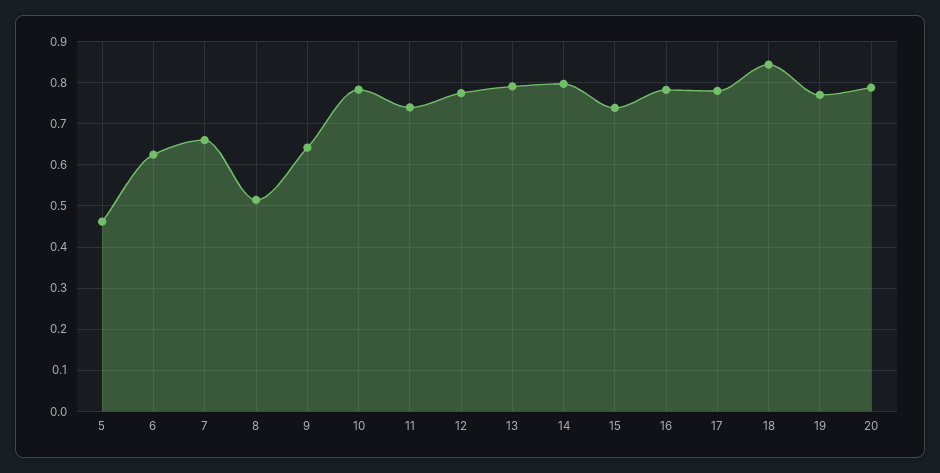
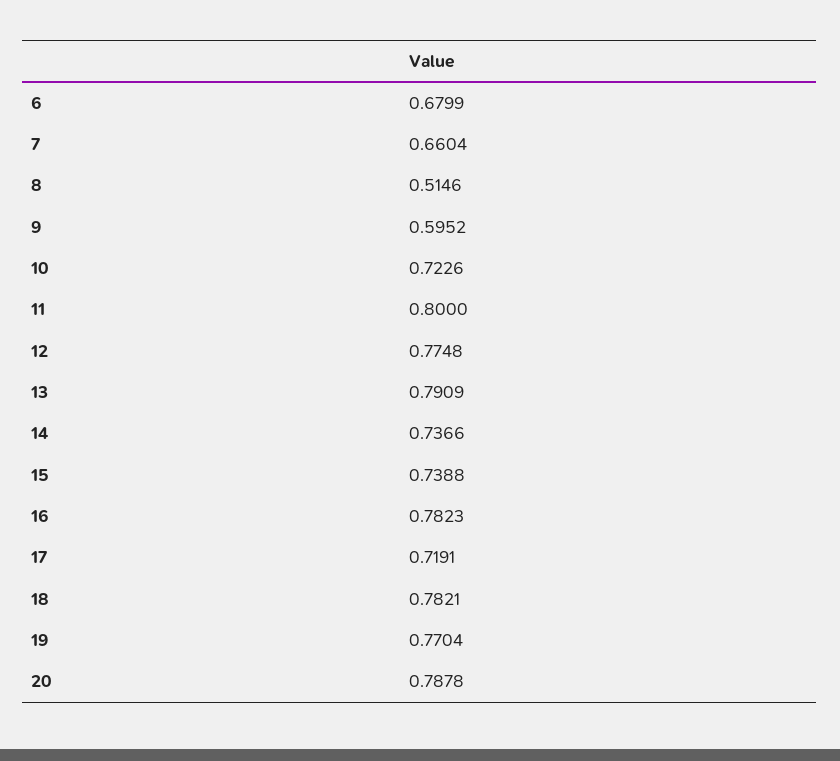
  {
-   "5": 0.46,
-   "6": 0.62,
+   "6": 0.6799,
    "7": 0.6604,
    "8": 0.5146,
-   "9": 0.64,
+   "9": 0.5952,
-   "10": 0.78,
+   "10": 0.7226,
-   "11": 0.74,
+   "11": 0.8,
    "12": 0.7748,
    "13": 0.7909,
-   "14": 0.8,
+   "14": 0.7366,
    "15": 0.7388,
    "16": 0.7823,
-   "17": 0.78,
+   "17": 0.7191,
-   "18": 0.84,
+   "18": 0.7821,
    "19": 0.7704,
    "20": 0.7878
  }

